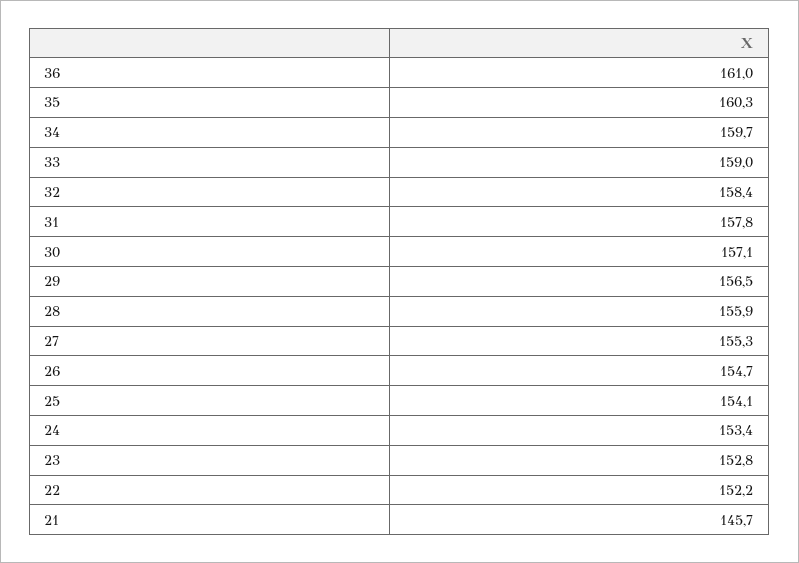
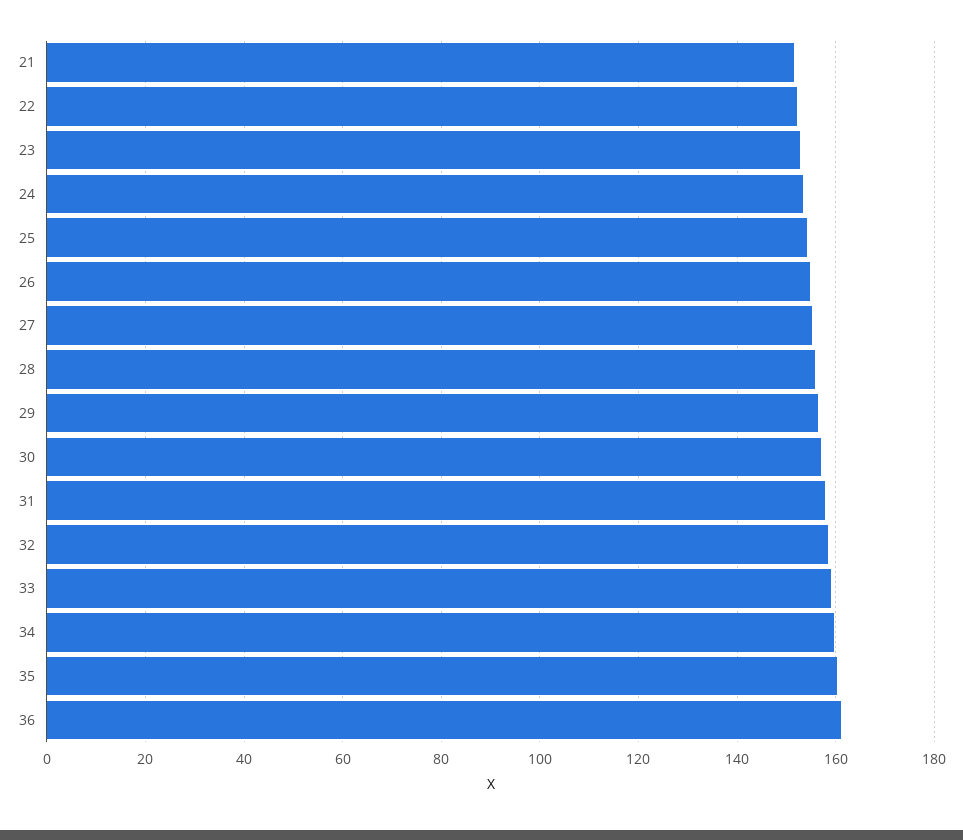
  {
    "36": 161,
    "35": 160.3,
    "34": 159.7,
    "33": 159,
    "32": 158.4,
    "31": 157.8,
    "30": 157.1,
    "29": 156.5,
    "28": 155.9,
    "27": 155.3,
    "26": 154.7,
    "25": 154.1,
    "24": 153.4,
    "23": 152.8,
    "22": 152.2,
-   "21": 145.7
+   "21": 152
  }

